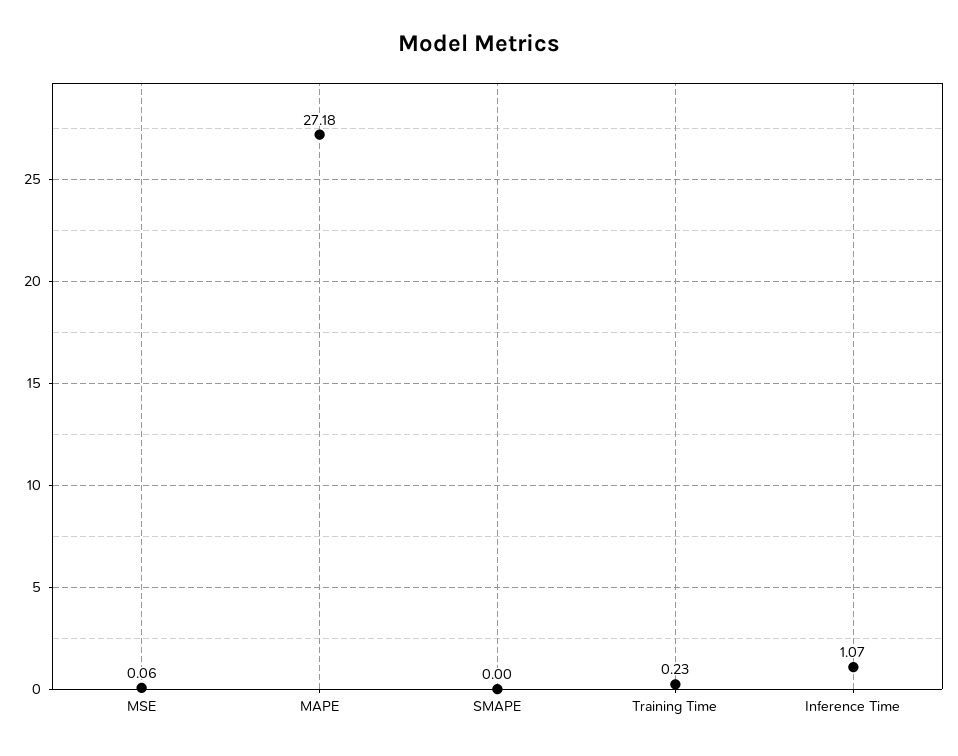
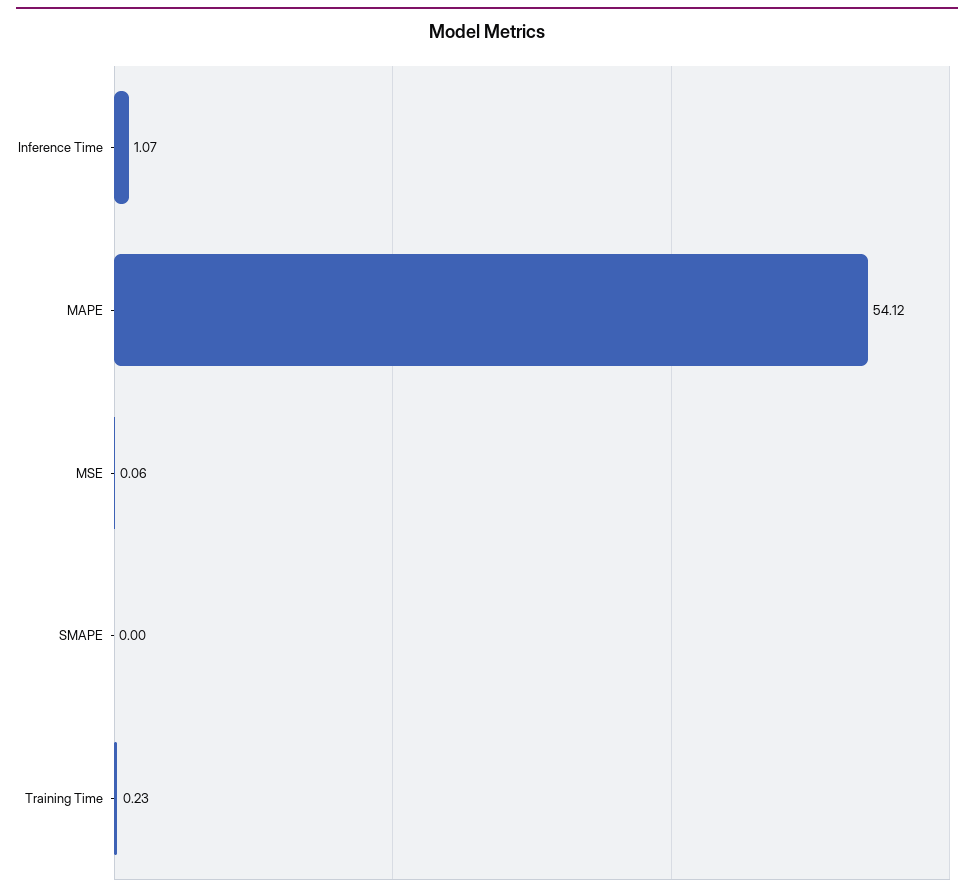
  {
    "MSE": 0.06,
-   "MAPE": 27.18,
+   "MAPE": 54.12,
    "SMAPE": 0,
    "Training Time": 0.23,
    "Inference Time": 1.07
  }

